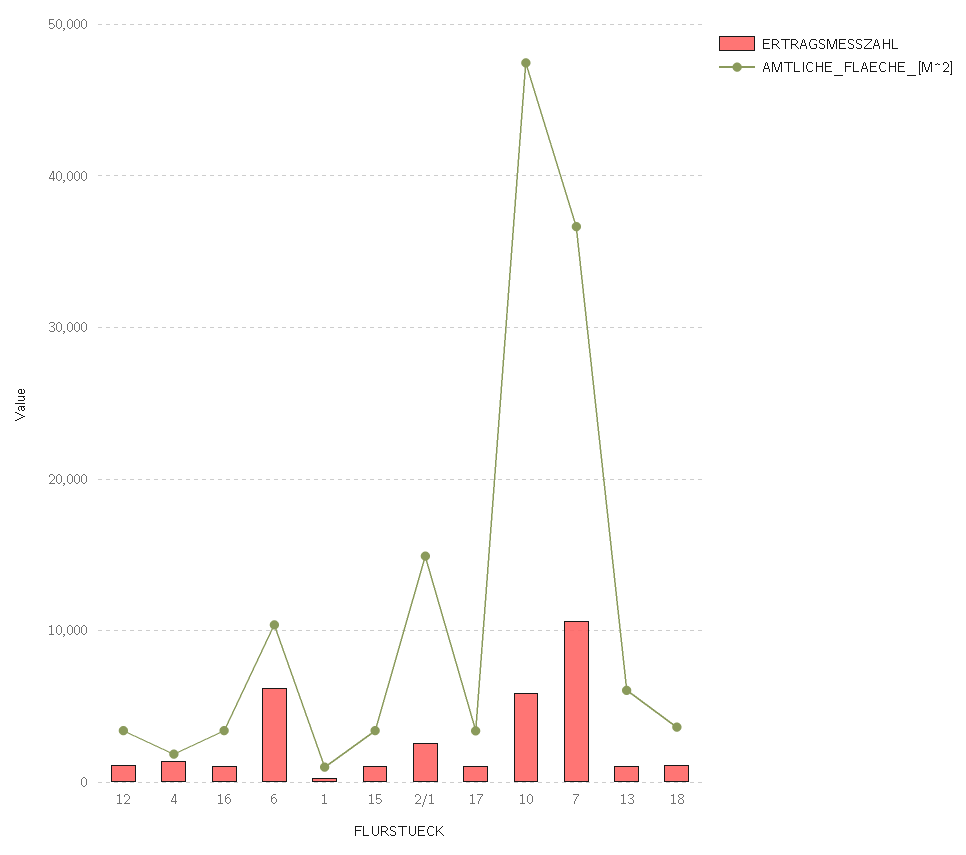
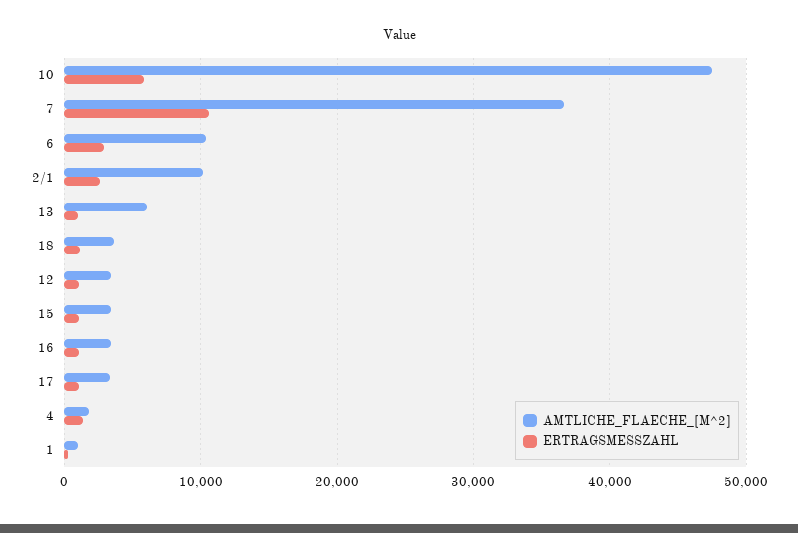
  {
    "ERTRAGSMESSZAHL": {
      "12": 1000,
      "4": 1000,
      "16": 1000,
-     "6": 6000,
+     "6": 3000,
      "1": 0,
      "15": 1000,
      "2/1": 3000,
      "17": 1000,
      "10": 6000,
      "7": 11000,
      "13": 1000,
      "18": 1000
    },
    "AMTLICHE_FLAECHE_[M^2]": {
      "12": 3000,
      "4": 2000,
      "16": 3000,
      "6": 10000,
      "1": 1000,
      "15": 3000,
-     "2/1": 15000,
+     "2/1": 10000,
      "17": 3000,
      "10": 47000,
      "7": 37000,
      "13": 6000,
      "18": 4000
    }
  }

